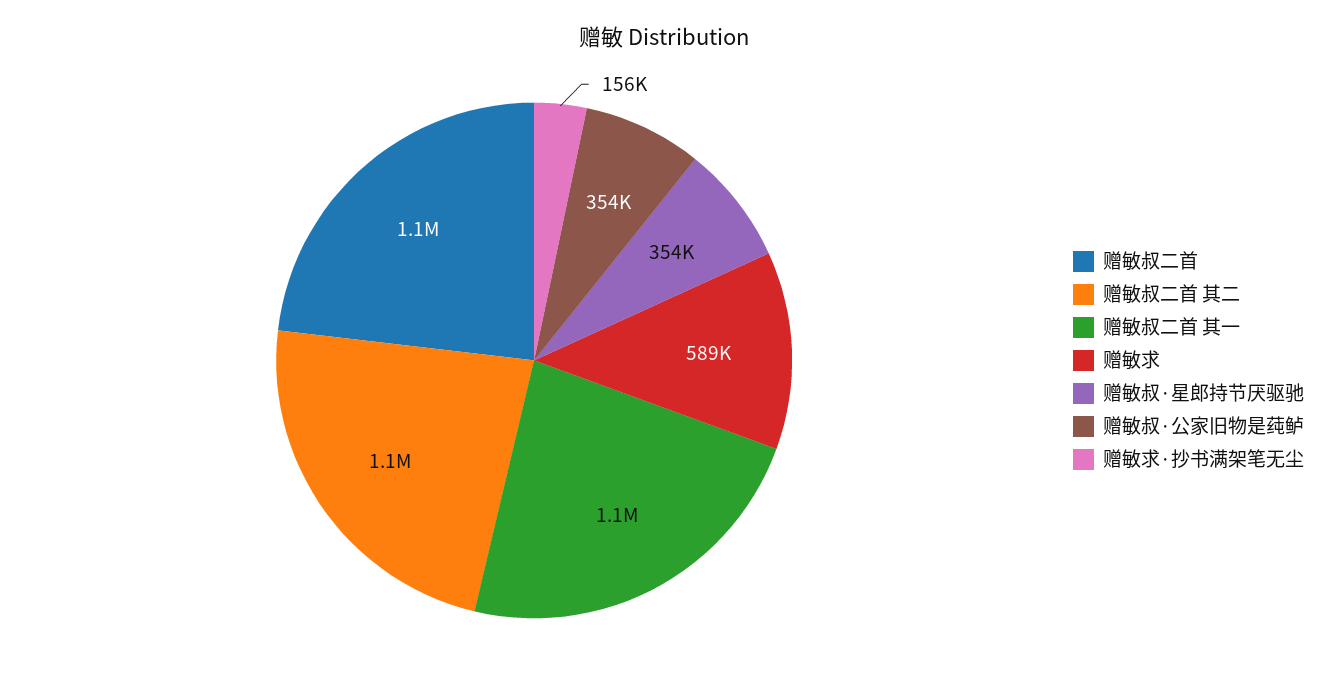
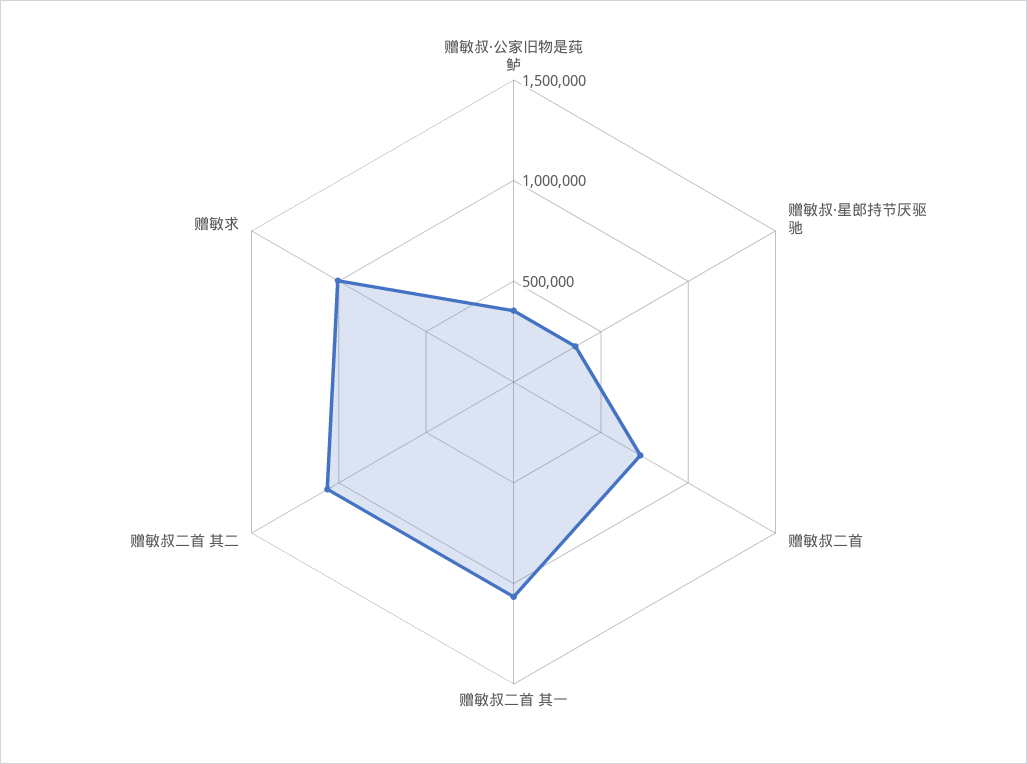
  {
-   "赠敏叔二首": 1100000,
+   "赠敏叔二首": 700000,
    "赠敏叔二首 其二": 1100000,
    "赠敏叔二首 其一": 1100000,
-   "赠敏求": 589000,
+   "赠敏求": 1000000,
    "赠敏叔·星郎持节厌驱驰": 354000,
-   "赠敏叔·公家旧物是莼鲈": 354000,
+   "赠敏叔·公家旧物是莼鲈": 354000
-   "赠敏求·抄书满架笔无尘": 156000
  }

